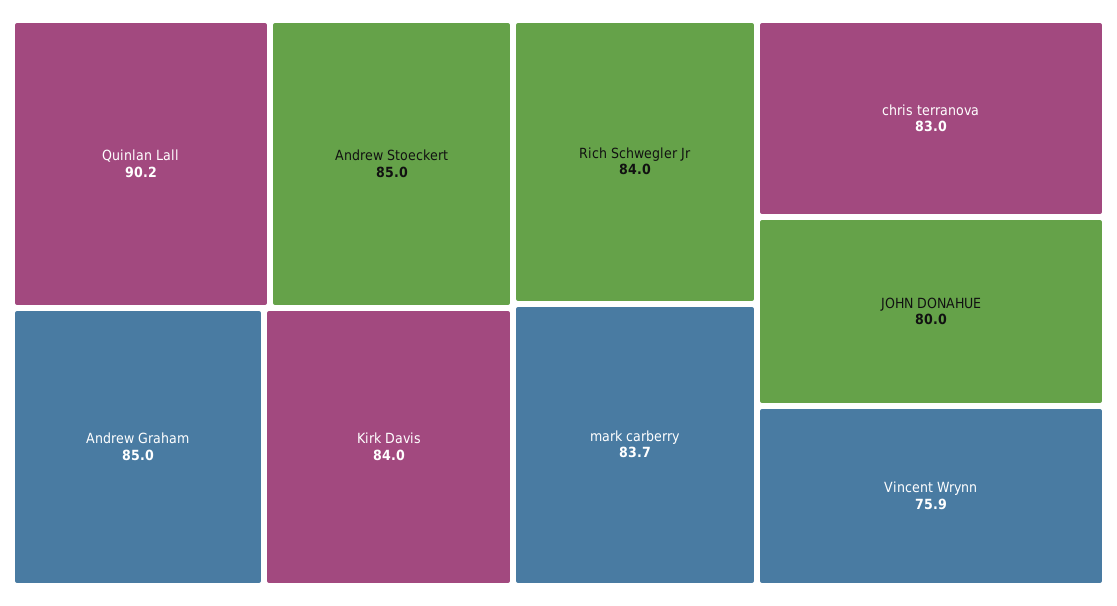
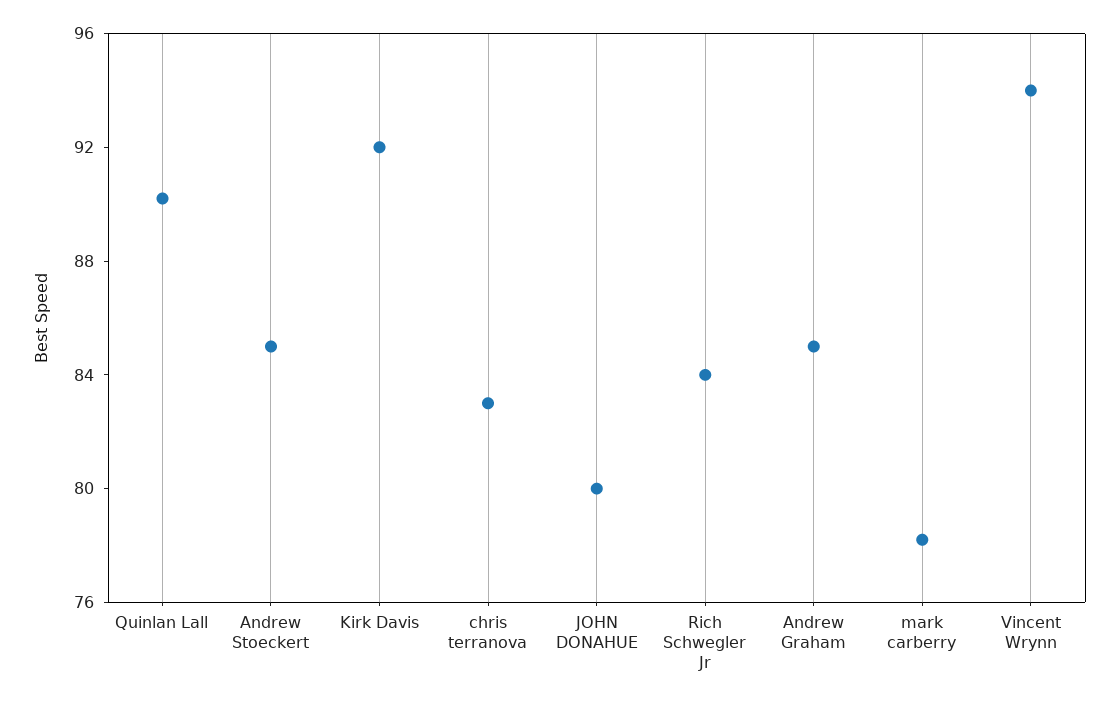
  {
    "Quinlan Lall": 90.2,
    "Andrew Stoeckert": 85,
    "Andrew Graham": 85,
-   "Kirk Davis": 84,
+   "Kirk Davis": 92,
    "Rich Schwegler Jr": 84,
-   "mark carberry": 83.7,
+   "mark carberry": 78,
    "chris terranova": 83,
    "JOHN DONAHUE": 80,
-   "Vincent Wrynn": 75.9
+   "Vincent Wrynn": 94
  }

